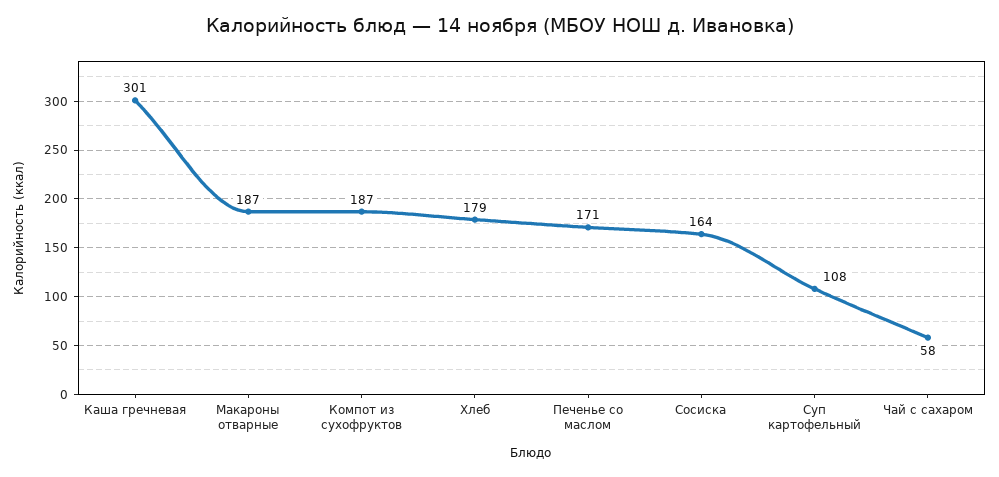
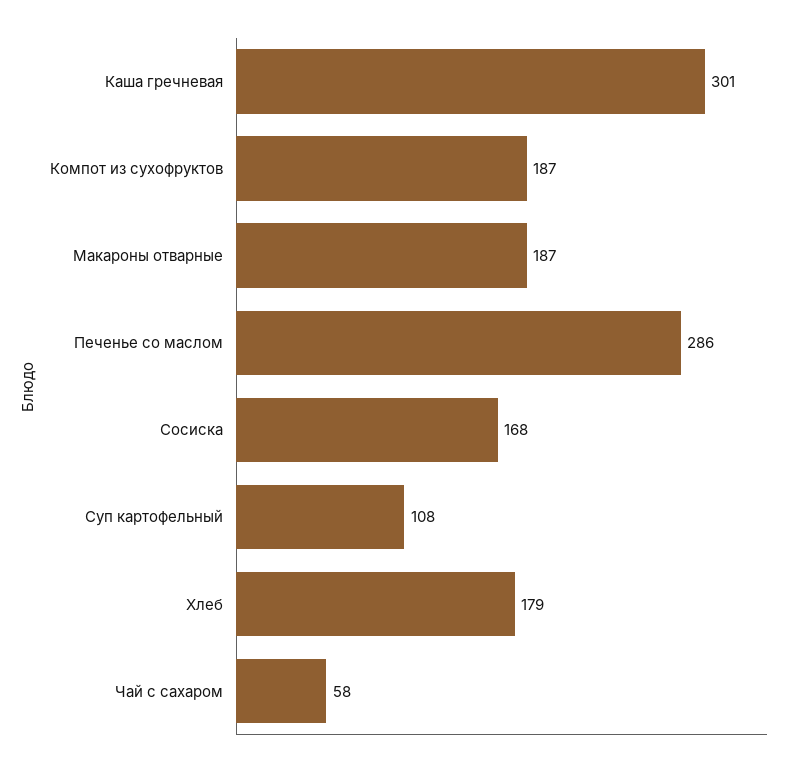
  {
    "Каша гречневая": 301,
    "Макароны отварные": 187,
    "Компот из сухофруктов": 187,
    "Хлеб": 179,
-   "Печенье со маслом": 171,
+   "Печенье со маслом": 286,
-   "Сосиска": 164,
+   "Сосиска": 168,
    "Суп картофельный": 108,
    "Чай с сахаром": 58
  }

